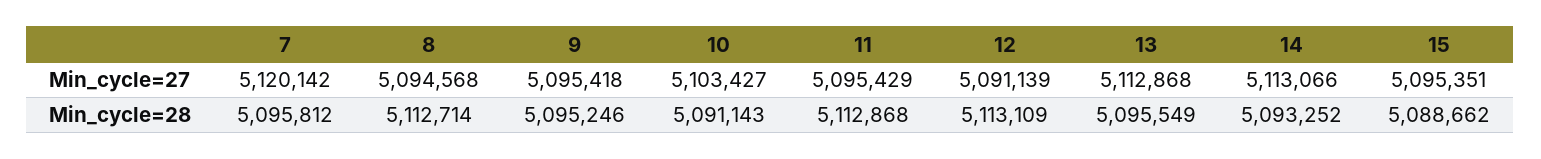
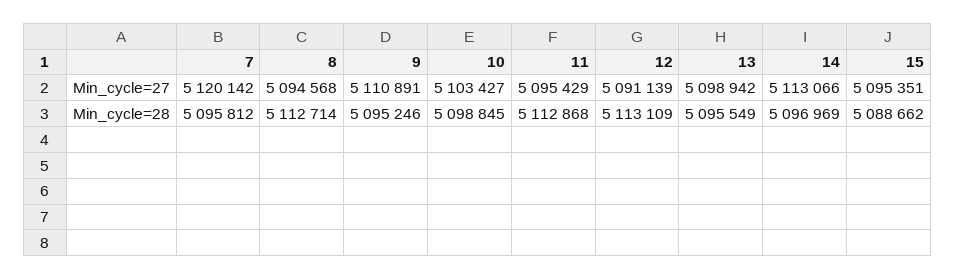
  {
    "7": {
      "Min_cycle=27": 5120142,
      "Min_cycle=28": 5095812
    },
    "8": {
      "Min_cycle=27": 5094568,
      "Min_cycle=28": 5112714
    },
    "9": {
-     "Min_cycle=27": 5095418,
+     "Min_cycle=27": 5110891,
      "Min_cycle=28": 5095246
    },
    "10": {
      "Min_cycle=27": 5103427,
-     "Min_cycle=28": 5091143
+     "Min_cycle=28": 5098845
    },
    "11": {
      "Min_cycle=27": 5095429,
      "Min_cycle=28": 5112868
    },
    "12": {
      "Min_cycle=27": 5091139,
      "Min_cycle=28": 5113109
    },
    "13": {
-     "Min_cycle=27": 5112868,
+     "Min_cycle=27": 5098942,
      "Min_cycle=28": 5095549
    },
    "14": {
      "Min_cycle=27": 5113066,
-     "Min_cycle=28": 5093252
+     "Min_cycle=28": 5096969
    },
    "15": {
      "Min_cycle=27": 5095351,
      "Min_cycle=28": 5088662
    }
  }

